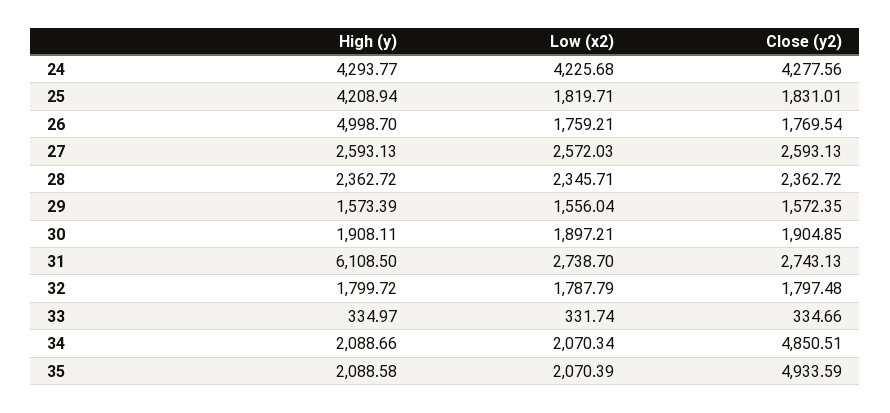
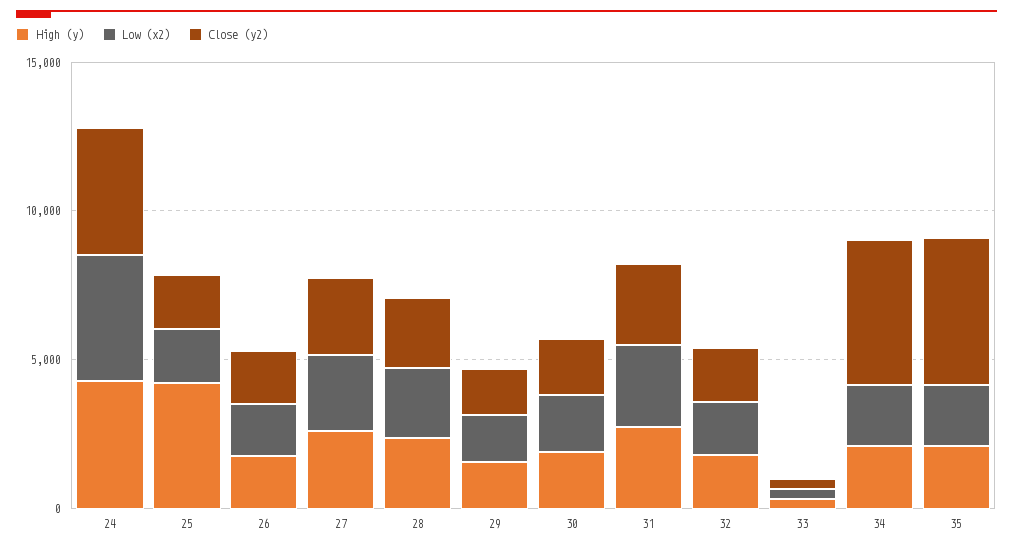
  {
    "High (y)": {
      "24": 4293.77,
      "25": 4208.94,
-     "26": 4998.7,
+     "26": 2000,
      "27": 2593.13,
      "28": 2362.72,
      "29": 1573.39,
      "30": 1908.11,
-     "31": 6108.5,
+     "31": 3000,
      "32": 1799.72,
      "33": 334.97,
      "34": 2088.66,
      "35": 2088.58
    },
    "Low (x2)": {
      "24": 4225.68,
      "25": 1819.71,
      "26": 1759.21,
      "27": 2572.03,
      "28": 2345.71,
      "29": 1556.04,
      "30": 1897.21,
      "31": 2738.7,
      "32": 1787.79,
      "33": 331.74,
      "34": 2070.34,
      "35": 2070.39
    },
    "Close (y2)": {
      "24": 4277.56,
      "25": 1831.01,
      "26": 1769.54,
      "27": 2593.13,
      "28": 2362.72,
      "29": 1572.35,
      "30": 1904.85,
      "31": 2743.13,
      "32": 1797.48,
      "33": 334.66,
      "34": 4850.51,
      "35": 4933.59
    }
  }

